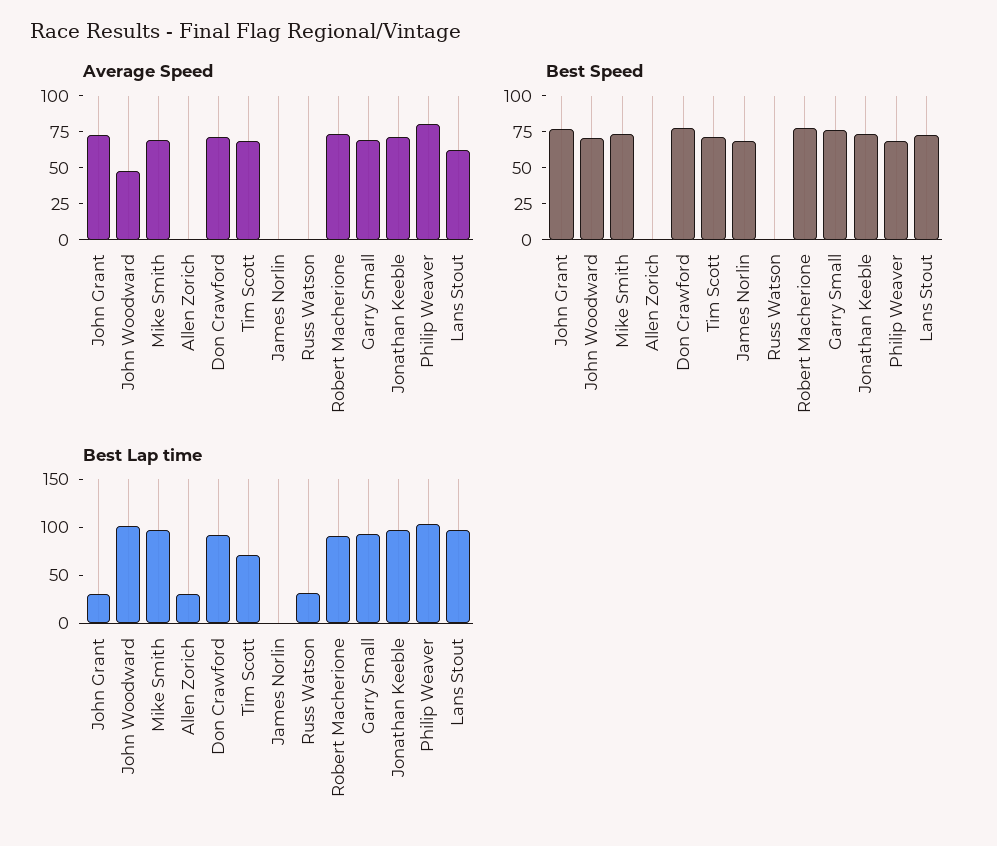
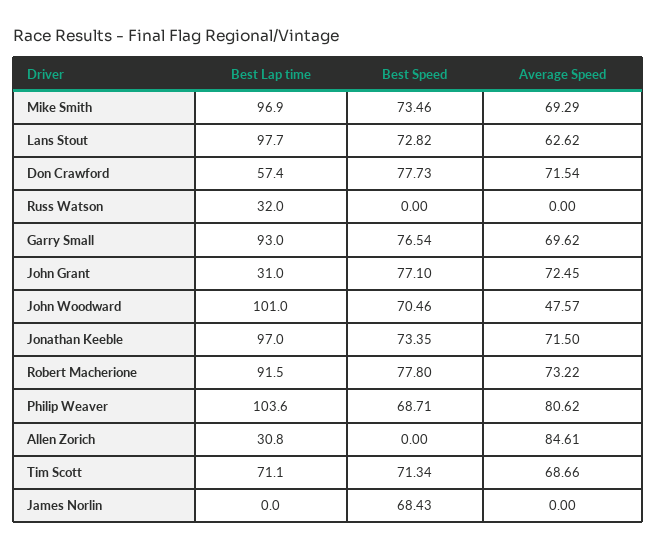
  {
    "Average Speed": {
      "John Grant": 72.45,
      "John Woodward": 47.57,
      "Mike Smith": 69.29,
-     "Allen Zorich": 0,
+     "Allen Zorich": 84.61,
      "Don Crawford": 71.54,
      "Tim Scott": 68.66,
      "James Norlin": 0,
      "Russ Watson": 0,
      "Robert Macherione": 73.22,
      "Garry Small": 69.62,
      "Jonathan Keeble": 71.5,
      "Philip Weaver": 80.62,
      "Lans Stout": 62.62
    },
    "Best Speed": {
      "John Grant": 77.1,
      "John Woodward": 70.46,
      "Mike Smith": 73.46,
      "Allen Zorich": 0,
      "Don Crawford": 77.73,
      "Tim Scott": 71.34,
      "James Norlin": 68.43,
      "Russ Watson": 0,
      "Robert Macherione": 77.8,
      "Garry Small": 76.54,
      "Jonathan Keeble": 73.35,
      "Philip Weaver": 68.71,
      "Lans Stout": 72.82
    },
    "Best Lap time": {
      "John Grant": 31,
      "John Woodward": 101,
      "Mike Smith": 96.9,
      "Allen Zorich": 30.8,
-     "Don Crawford": 90,
+     "Don Crawford": 57.4,
      "Tim Scott": 71.1,
      "James Norlin": 0,
      "Russ Watson": 32,
      "Robert Macherione": 91.5,
      "Garry Small": 93,
      "Jonathan Keeble": 97,
      "Philip Weaver": 103.6,
      "Lans Stout": 97.7
    }
  }

